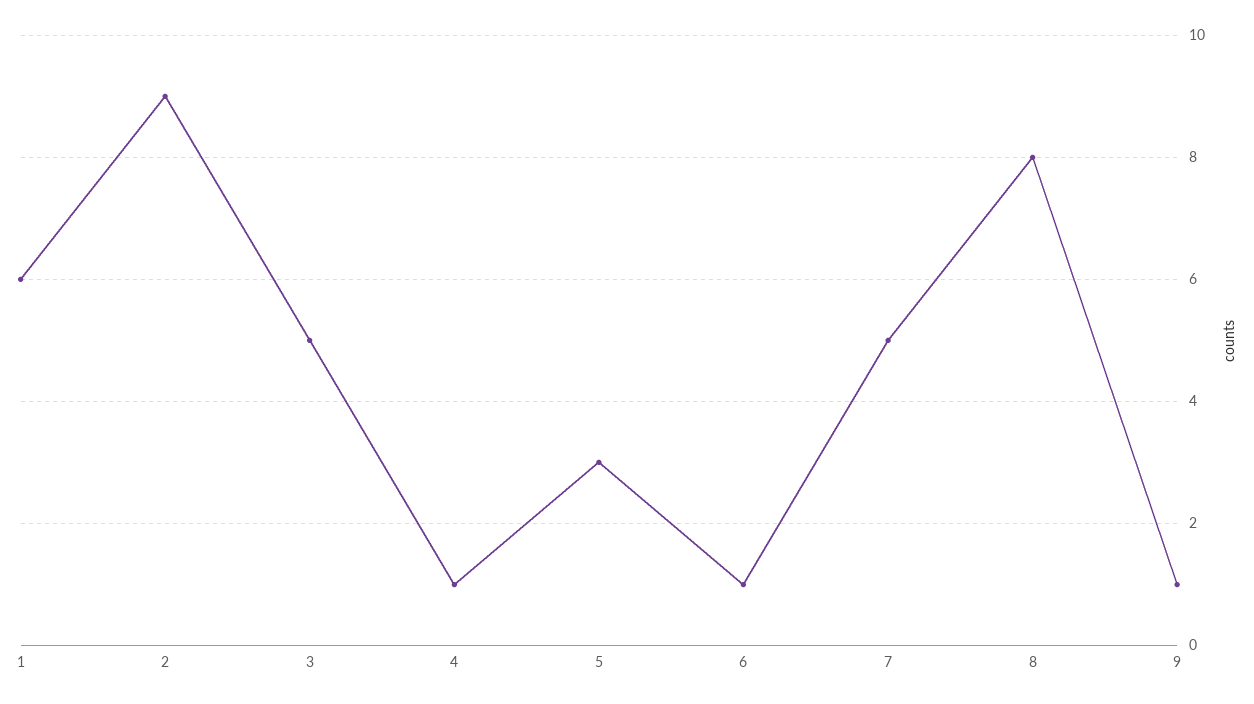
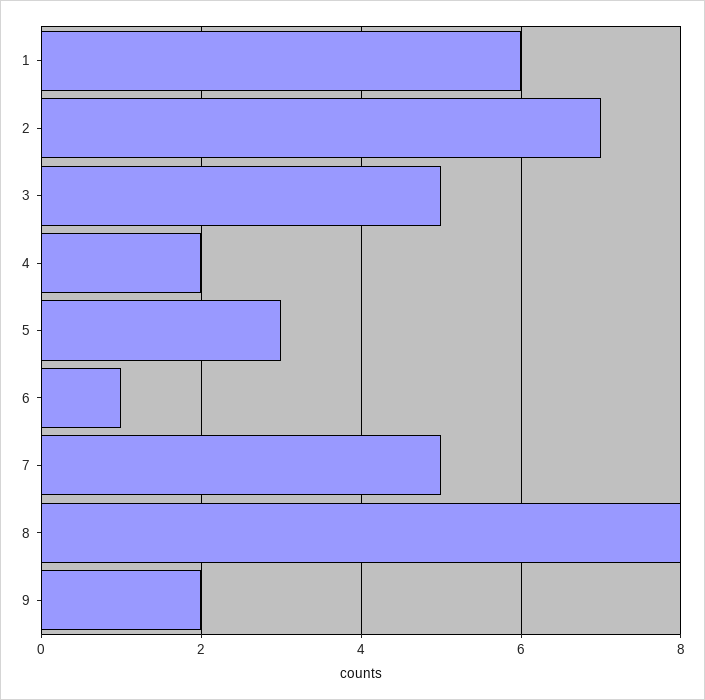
  {
    "1": 6,
-   "2": 9,
+   "2": 7,
    "3": 5,
-   "4": 1,
+   "4": 2,
    "5": 3,
    "6": 1,
    "7": 5,
    "8": 8,
-   "9": 1
+   "9": 2
  }

